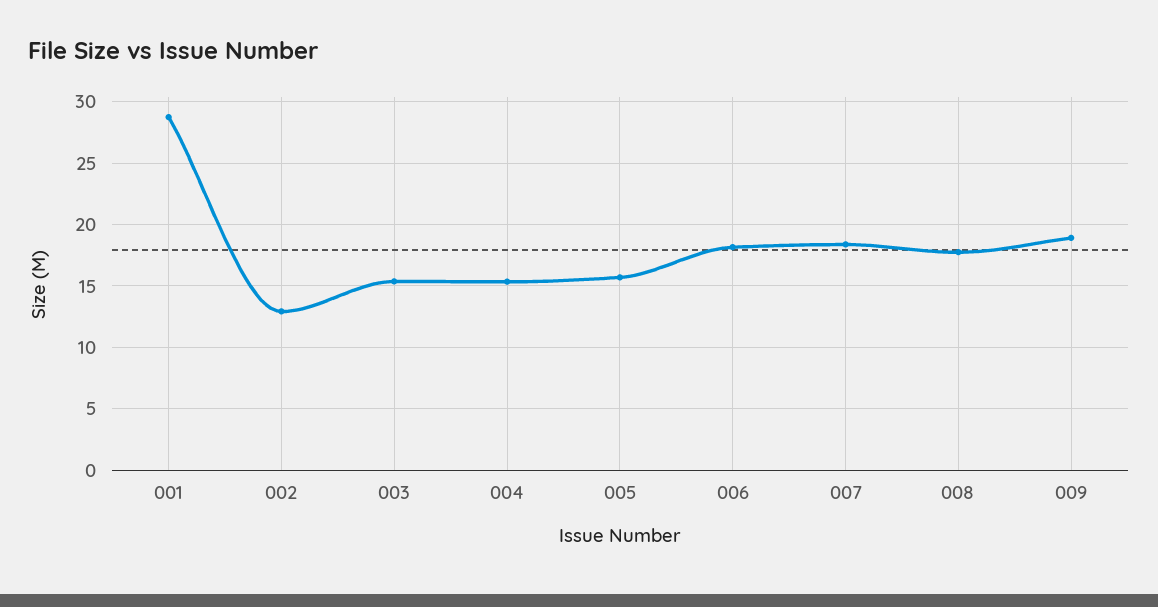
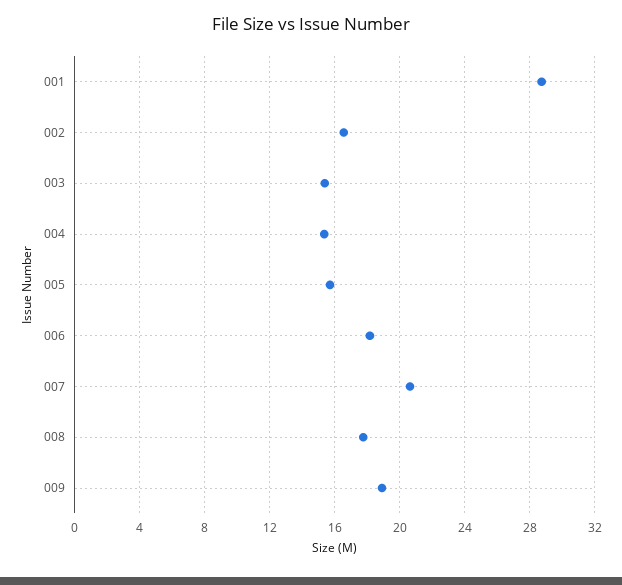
  {
    "001": 28.5,
-   "002": 13,
+   "002": 16.5,
    "003": 15.5,
    "004": 15.5,
    "005": 15.5,
    "006": 18,
-   "007": 18.5,
+   "007": 20.5,
    "008": 18,
    "009": 19
  }

